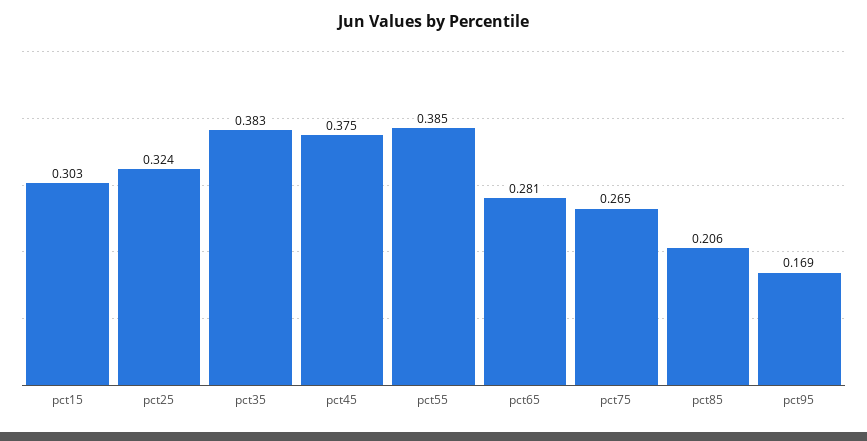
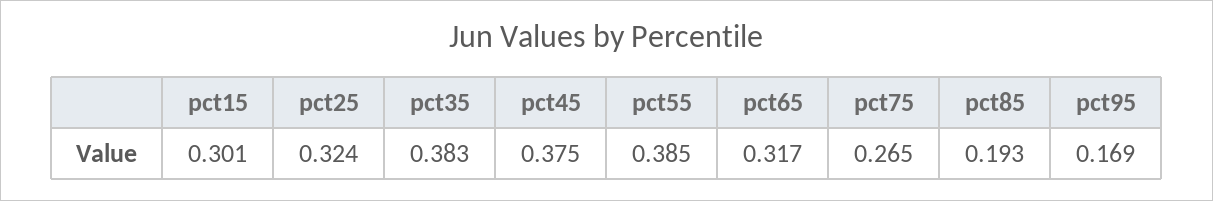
  {
-   "pct15": 0.303,
+   "pct15": 0.301,
    "pct25": 0.324,
    "pct35": 0.383,
    "pct45": 0.375,
    "pct55": 0.385,
-   "pct65": 0.281,
+   "pct65": 0.317,
    "pct75": 0.265,
-   "pct85": 0.206,
+   "pct85": 0.193,
    "pct95": 0.169
  }

